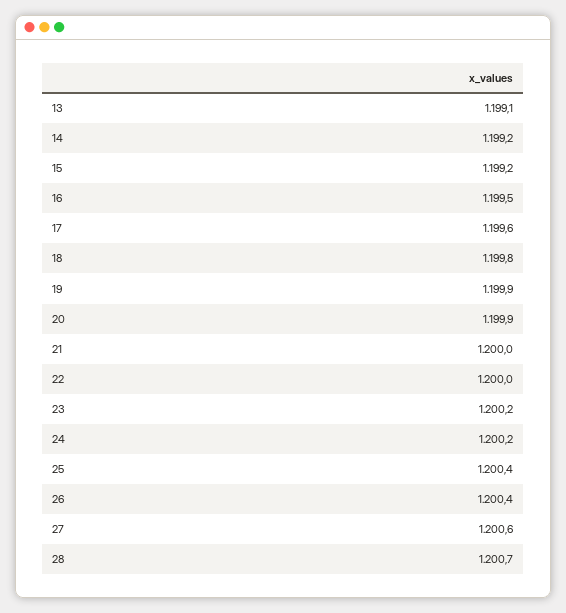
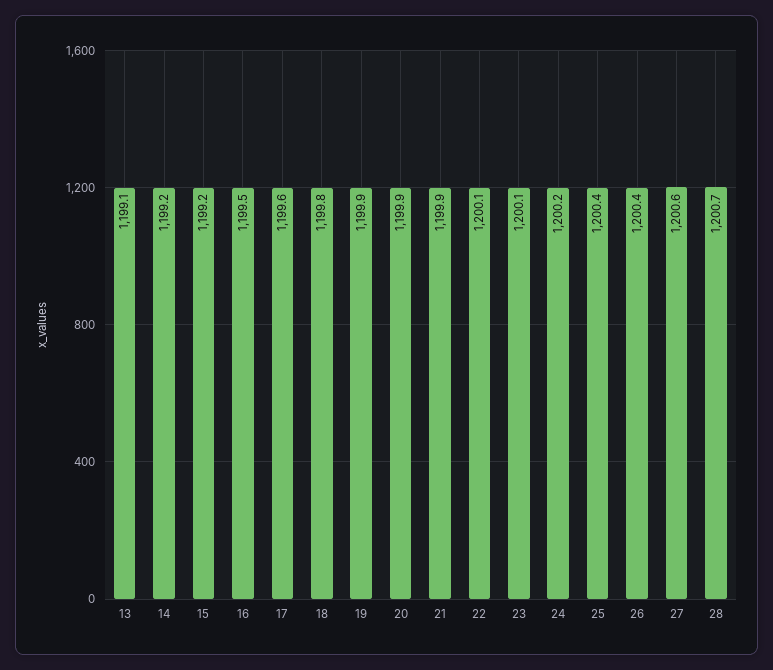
  {
    "13": 1199.1,
    "14": 1199.2,
    "15": 1199.2,
    "16": 1199.5,
    "17": 1199.6,
    "18": 1199.8,
    "19": 1199.9,
    "20": 1199.9,
-   "21": 1200,
+   "21": 1199.9,
-   "22": 1200,
+   "22": 1200.1,
-   "23": 1200.2,
+   "23": 1200.1,
    "24": 1200.2,
    "25": 1200.4,
    "26": 1200.4,
    "27": 1200.6,
    "28": 1200.7
  }

